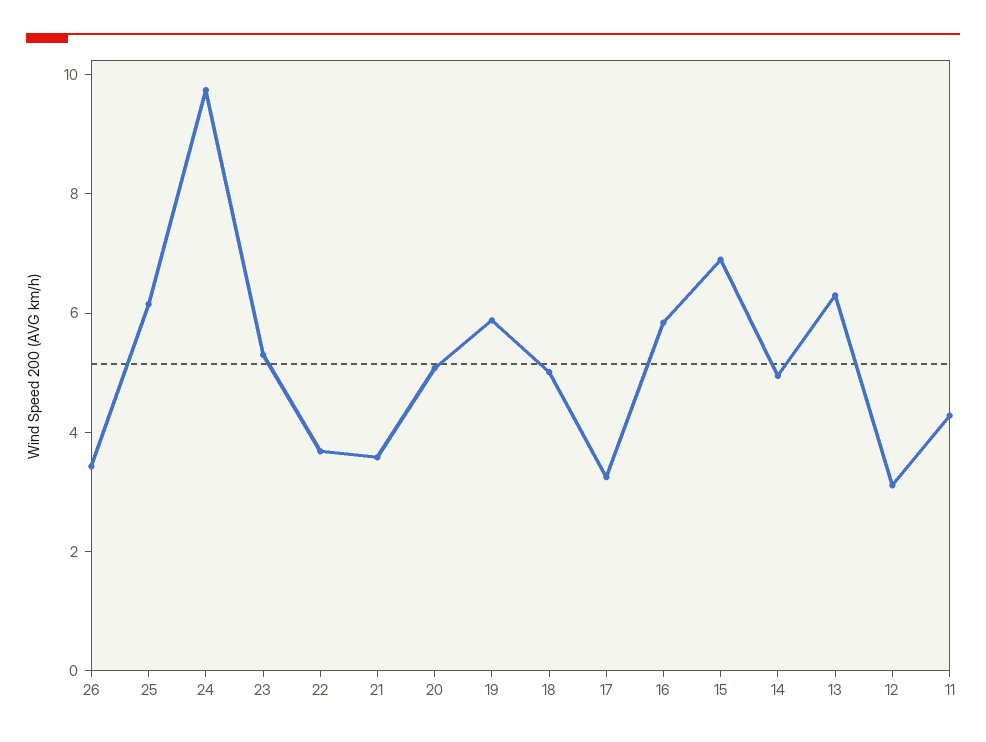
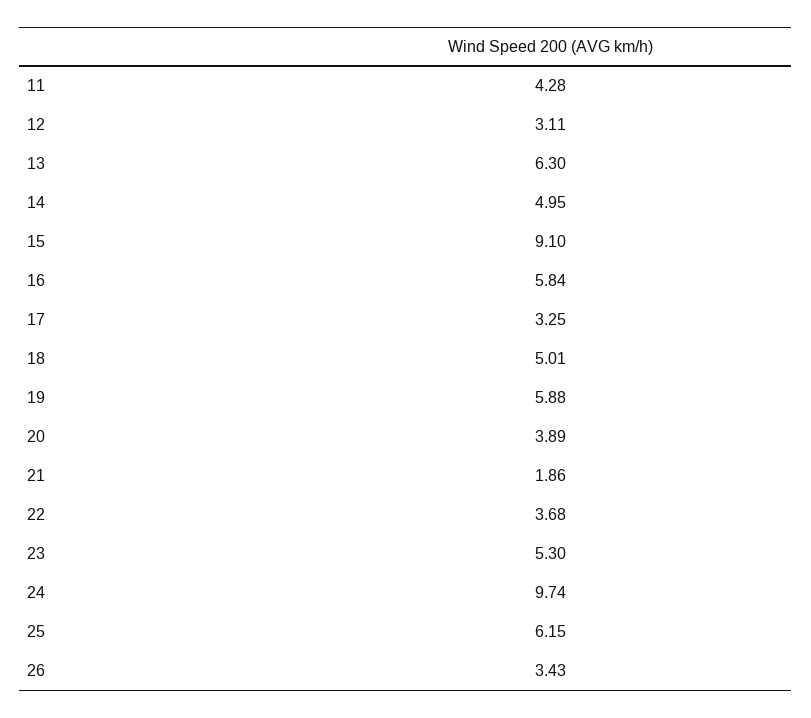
  {
    "26": 3.43,
    "25": 6.15,
    "24": 9.74,
    "23": 5.3,
    "22": 3.68,
-   "21": 3.5,
+   "21": 1.86,
-   "20": 5,
+   "20": 3.89,
    "19": 5.88,
    "18": 5.01,
    "17": 3.25,
    "16": 5.84,
-   "15": 7,
+   "15": 9.1,
    "14": 4.95,
    "13": 6.3,
    "12": 3.11,
    "11": 4.28
  }

